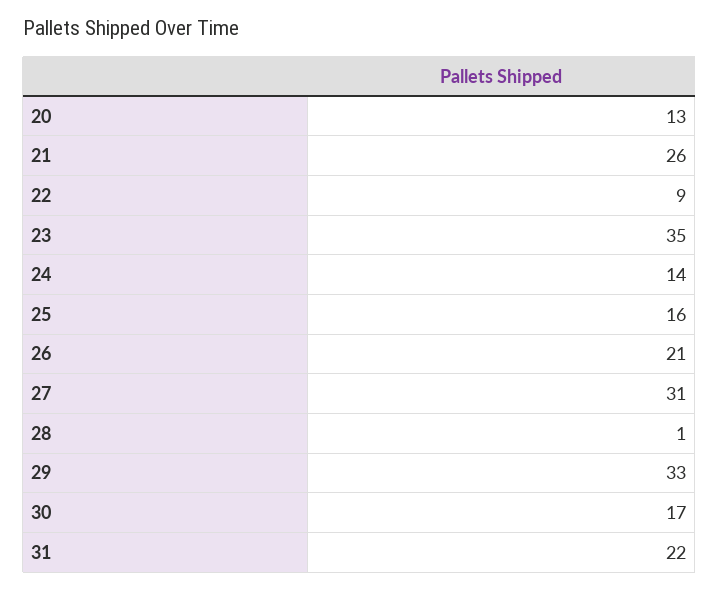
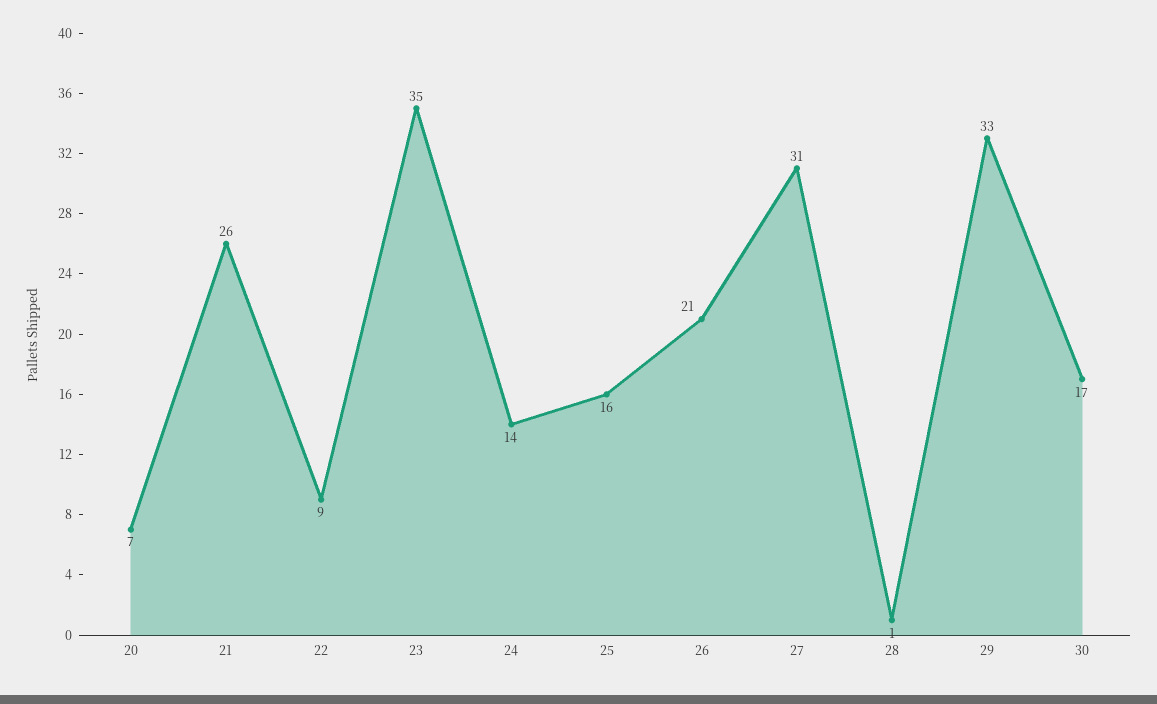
  {
-   "20": 13,
+   "20": 7,
    "21": 26,
    "22": 9,
    "23": 35,
    "24": 14,
    "25": 16,
    "26": 21,
    "27": 31,
    "28": 1,
    "29": 33,
-   "30": 17,
+   "30": 17
-   "31": 22
  }

